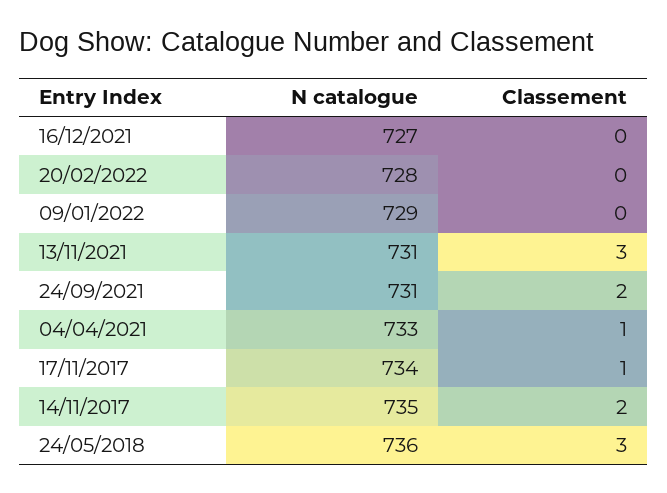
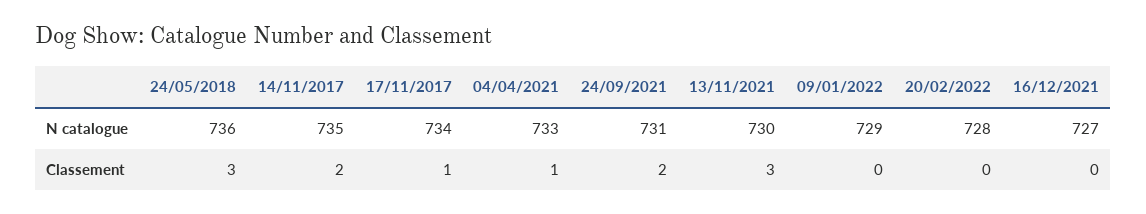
  {
    "N catalogue": {
      "16/12/2021": 727,
      "20/02/2022": 728,
      "09/01/2022": 729,
-     "13/11/2021": 731,
+     "13/11/2021": 730,
      "24/09/2021": 731,
      "04/04/2021": 733,
      "17/11/2017": 734,
      "14/11/2017": 735,
      "24/05/2018": 736
    },
    "Classement": {
      "16/12/2021": 0,
      "20/02/2022": 0,
      "09/01/2022": 0,
      "13/11/2021": 3,
      "24/09/2021": 2,
      "04/04/2021": 1,
      "17/11/2017": 1,
      "14/11/2017": 2,
      "24/05/2018": 3
    }
  }

